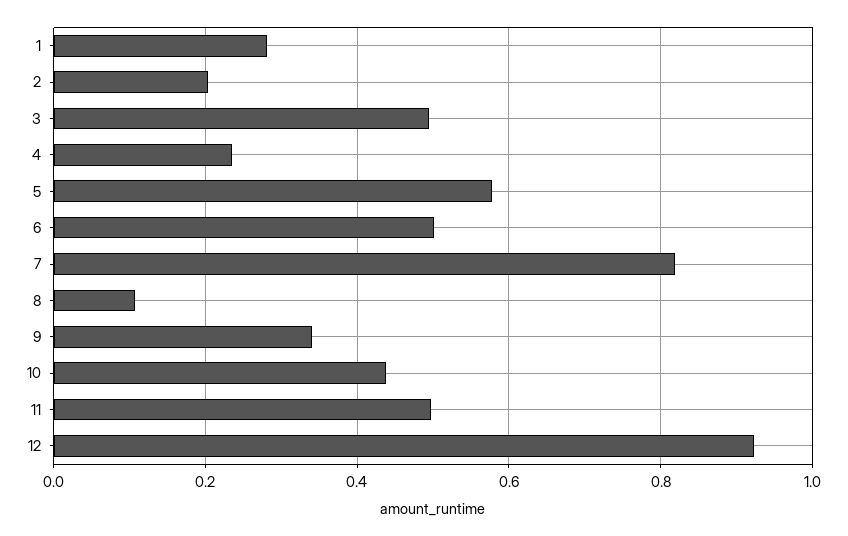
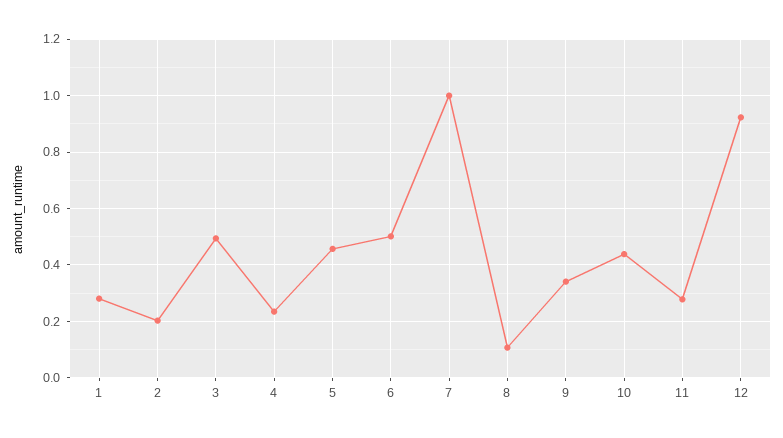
  {
    "1": 0.28,
    "2": 0.2,
    "3": 0.5,
    "4": 0.24,
-   "5": 0.58,
+   "5": 0.45,
    "6": 0.5,
-   "7": 0.82,
+   "7": 1,
    "8": 0.1,
    "9": 0.34,
    "10": 0.44,
-   "11": 0.5,
+   "11": 0.275,
    "12": 0.92
  }

